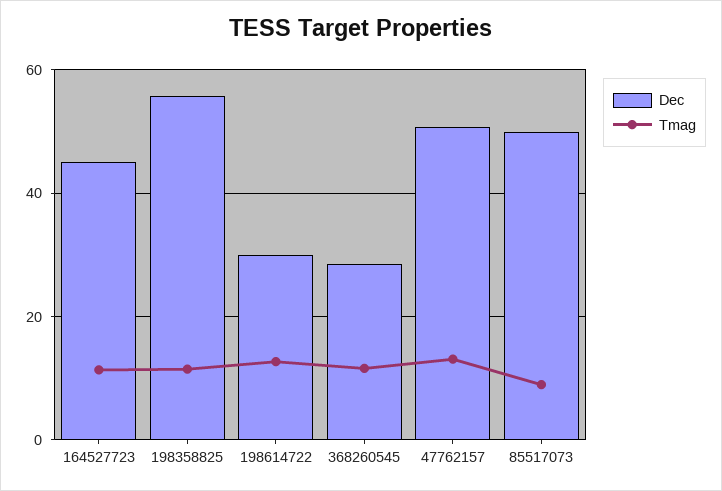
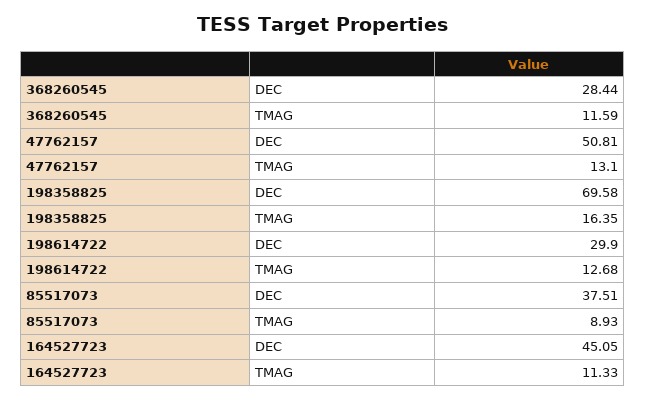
  {
    "Dec": {
      "164527723": 45.05,
-     "198358825": 56,
+     "198358825": 69.58,
      "198614722": 29.9,
      "368260545": 28.44,
      "47762157": 50.81,
-     "85517073": 50
+     "85517073": 37.51
    },
    "Tmag": {
      "164527723": 11.33,
-     "198358825": 12,
+     "198358825": 16.35,
      "198614722": 12.68,
      "368260545": 11.59,
      "47762157": 13.1,
      "85517073": 8.93
    }
  }

